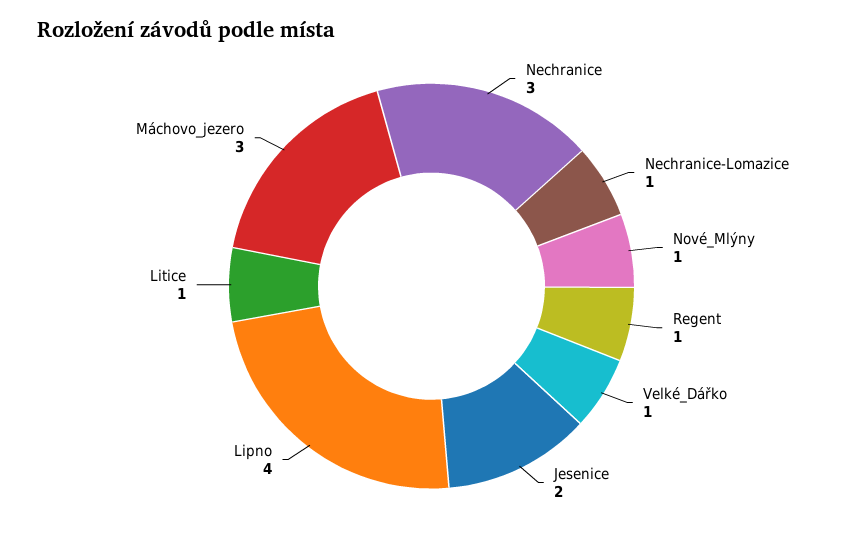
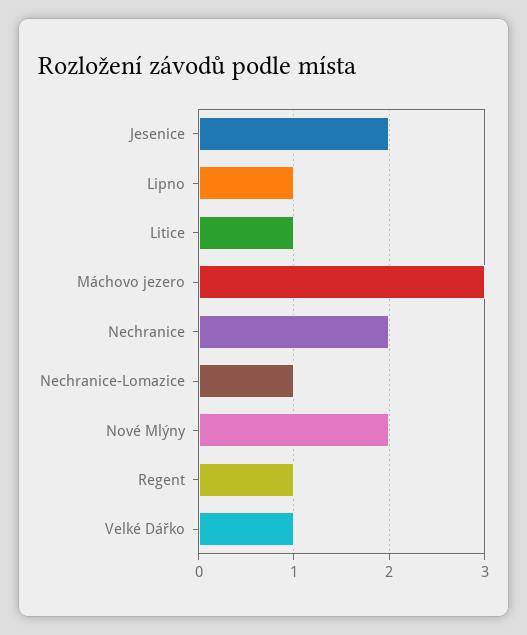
  {
-   "Nechranice": 3,
+   "Nechranice": 2,
    "Nechranice-Lomazice": 1,
-   "Nové_Mlýny": 1,
+   "Nové_Mlýny": 2,
    "Regent": 1,
    "Velké_Dářko": 1,
    "Jesenice": 2,
-   "Lipno": 4,
+   "Lipno": 1,
    "Litice": 1,
    "Máchovo_jezero": 3
  }

